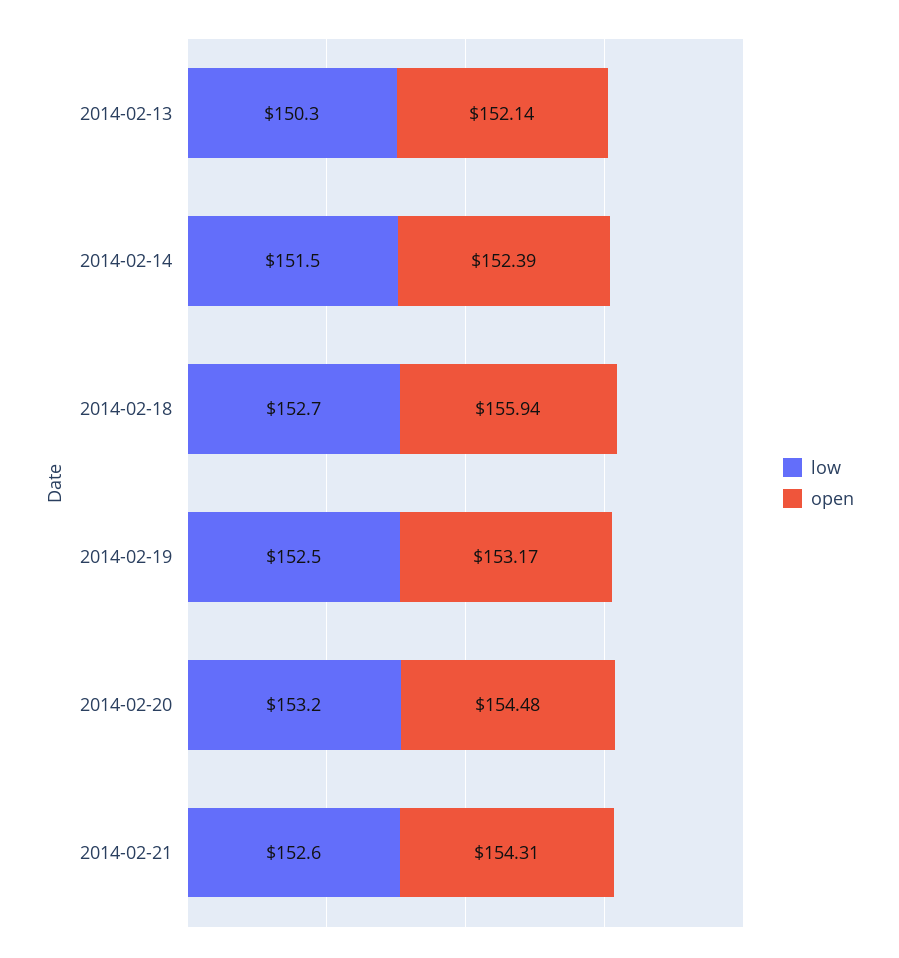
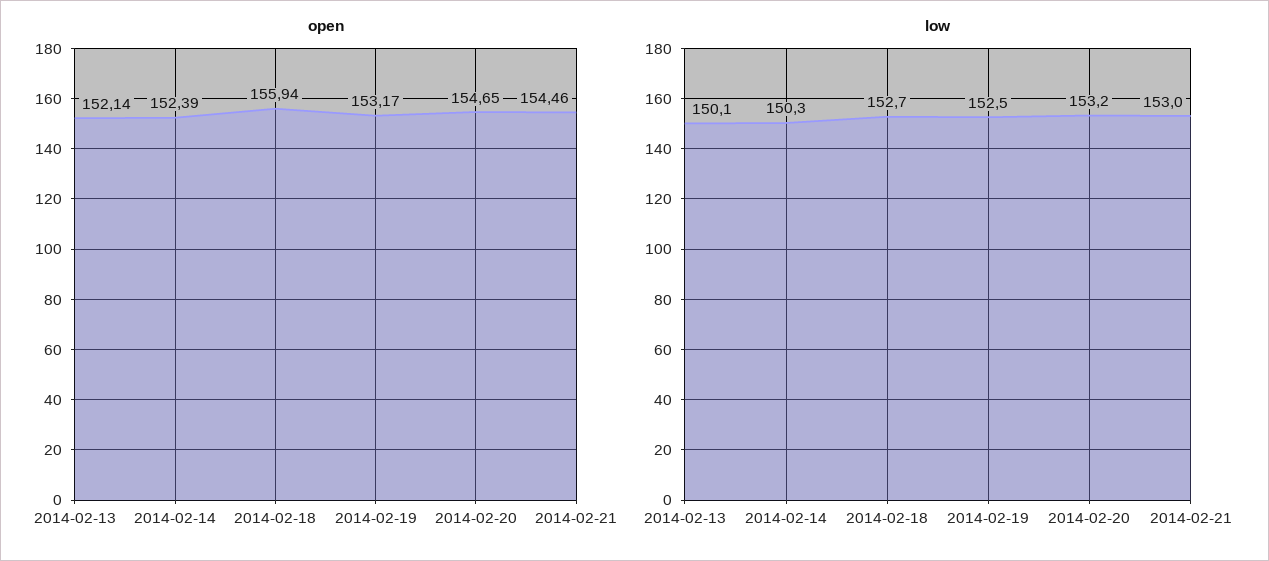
  {
    "low": {
-     "2014-02-13": 150.3,
+     "2014-02-13": 150.1,
-     "2014-02-14": 151.5,
+     "2014-02-14": 150.3,
      "2014-02-18": 152.7,
      "2014-02-19": 152.5,
      "2014-02-20": 153.2,
-     "2014-02-21": 152.6
+     "2014-02-21": 153
    },
    "open": {
      "2014-02-13": 152.14,
      "2014-02-14": 152.39,
      "2014-02-18": 155.94,
      "2014-02-19": 153.17,
-     "2014-02-20": 154.48,
+     "2014-02-20": 154.65,
-     "2014-02-21": 154.31
+     "2014-02-21": 154.46
    }
  }

